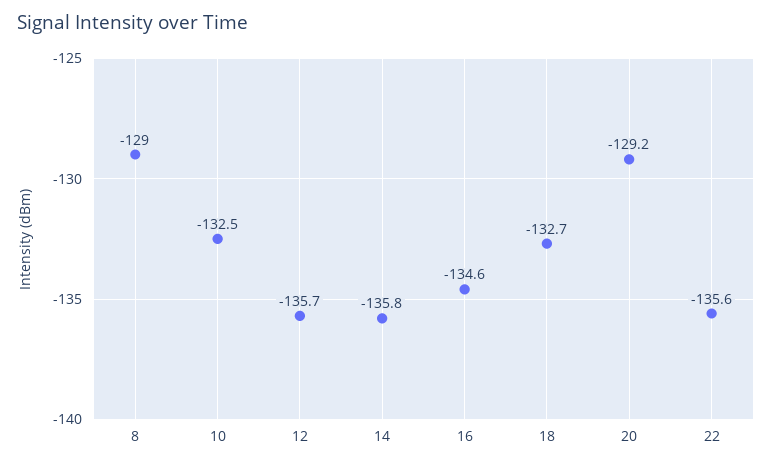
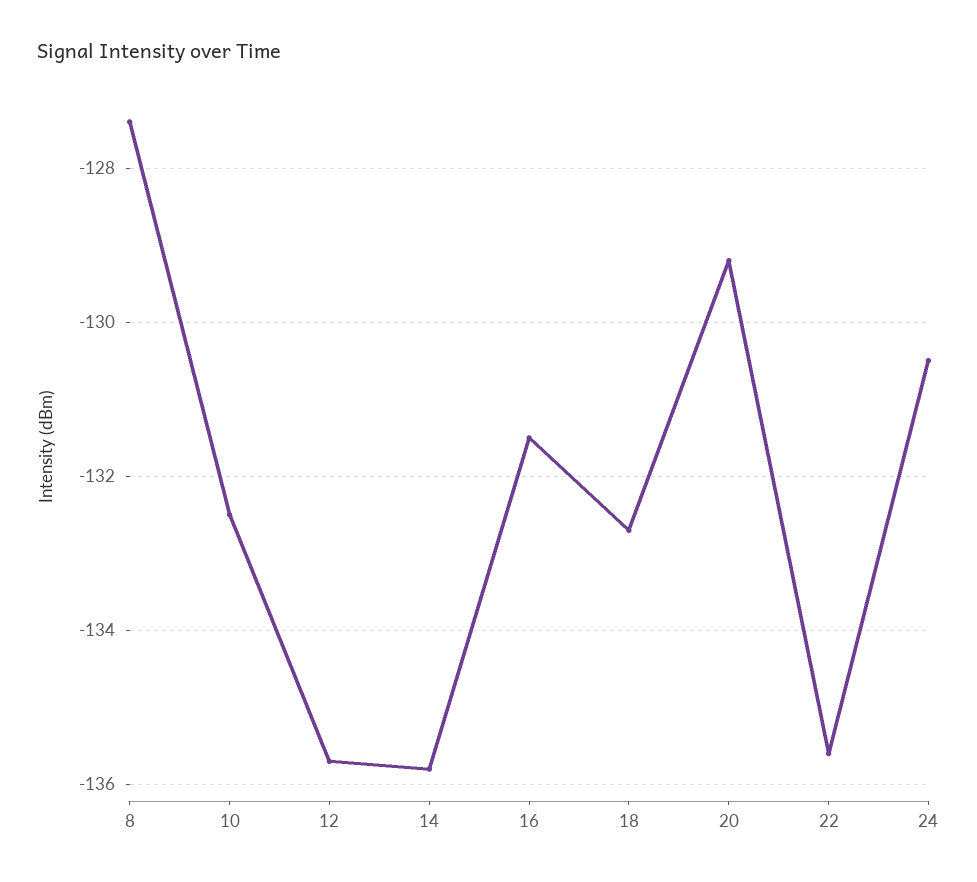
  {
-   "8": -129,
+   "8": -127.5,
    "10": -132.5,
    "12": -135.7,
    "14": -135.8,
-   "16": -134.6,
+   "16": -131.5,
    "18": -132.7,
    "20": -129.2,
-   "22": -135.6
+   "22": -135.6,
+   "24": -130.5
  }

